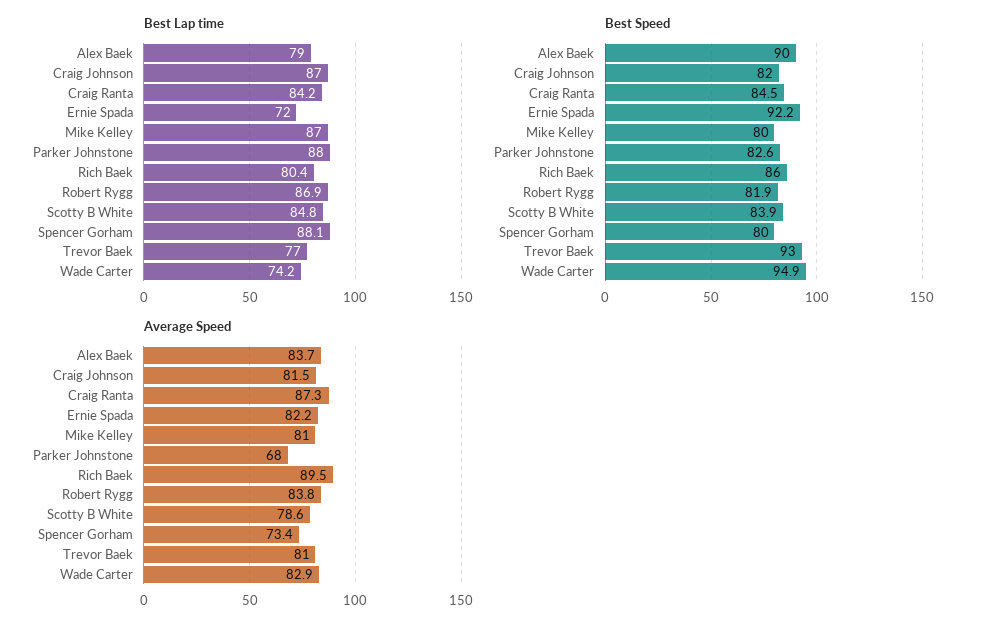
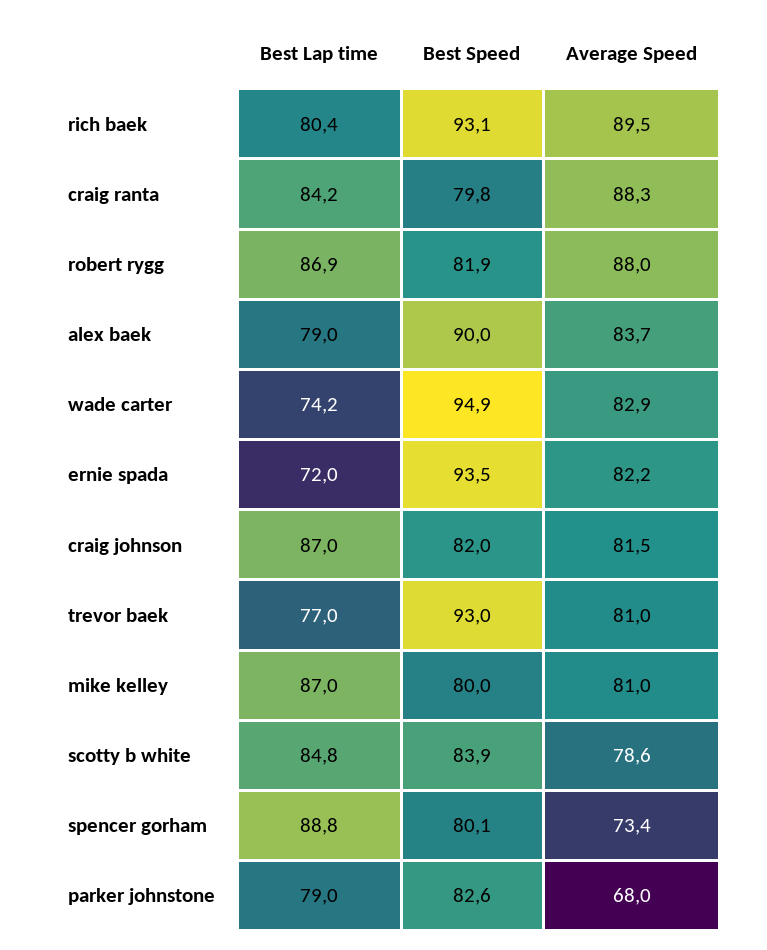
  {
    "Best Lap time": {
      "Alex Baek": 79,
      "Craig Johnson": 87,
      "Craig Ranta": 84.2,
      "Ernie Spada": 72,
      "Mike Kelley": 87,
-     "Parker Johnstone": 88,
+     "Parker Johnstone": 79,
      "Rich Baek": 80.4,
      "Robert Rygg": 86.9,
      "Scotty B White": 84.8,
-     "Spencer Gorham": 88.1,
+     "Spencer Gorham": 88.8,
      "Trevor Baek": 77,
      "Wade Carter": 74.2
    },
    "Best Speed": {
      "Alex Baek": 90,
      "Craig Johnson": 82,
-     "Craig Ranta": 84.5,
+     "Craig Ranta": 79.8,
-     "Ernie Spada": 92.2,
+     "Ernie Spada": 93.5,
      "Mike Kelley": 80,
      "Parker Johnstone": 82.6,
-     "Rich Baek": 86,
+     "Rich Baek": 93.1,
      "Robert Rygg": 81.9,
      "Scotty B White": 83.9,
-     "Spencer Gorham": 80,
+     "Spencer Gorham": 80.1,
      "Trevor Baek": 93,
      "Wade Carter": 94.9
    },
    "Average Speed": {
      "Alex Baek": 83.7,
      "Craig Johnson": 81.5,
-     "Craig Ranta": 87.3,
+     "Craig Ranta": 88.3,
      "Ernie Spada": 82.2,
      "Mike Kelley": 81,
      "Parker Johnstone": 68,
      "Rich Baek": 89.5,
-     "Robert Rygg": 83.8,
+     "Robert Rygg": 88,
      "Scotty B White": 78.6,
      "Spencer Gorham": 73.4,
      "Trevor Baek": 81,
      "Wade Carter": 82.9
    }
  }

